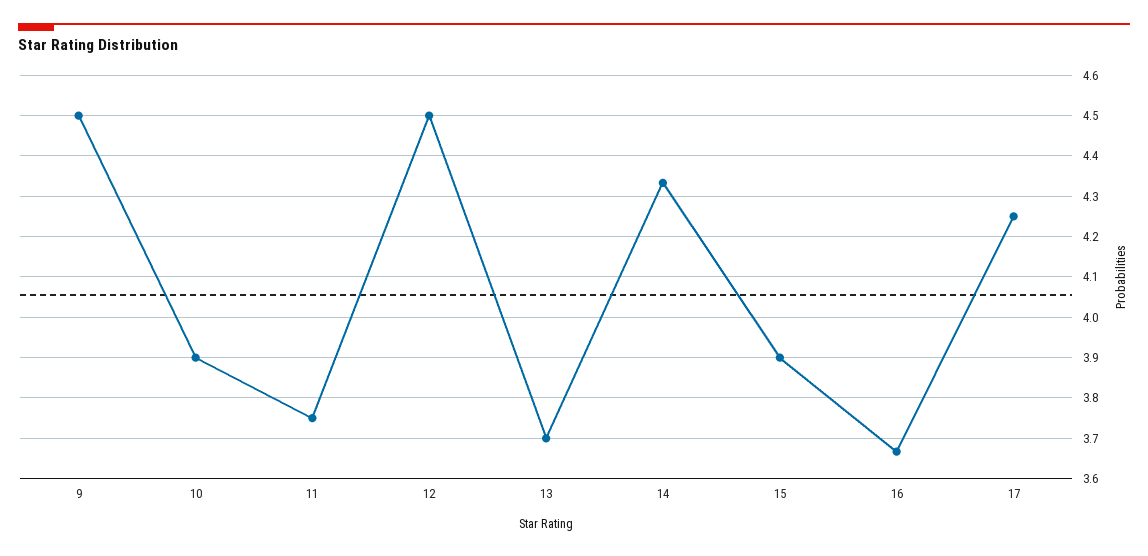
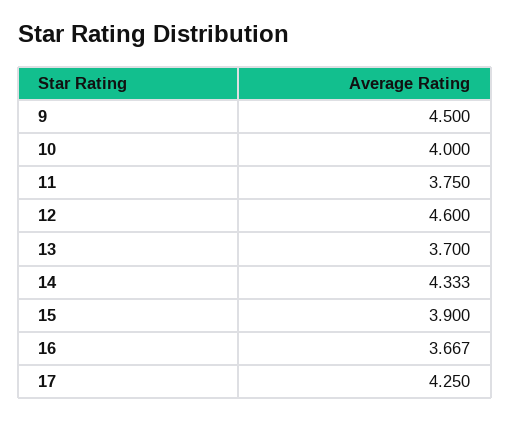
  {
    "9": 4.5,
-   "10": 3.9,
+   "10": 4,
    "11": 3.75,
-   "12": 4.5,
+   "12": 4.6,
    "13": 3.7,
    "14": 4.333,
    "15": 3.9,
    "16": 3.667,
    "17": 4.25
  }

